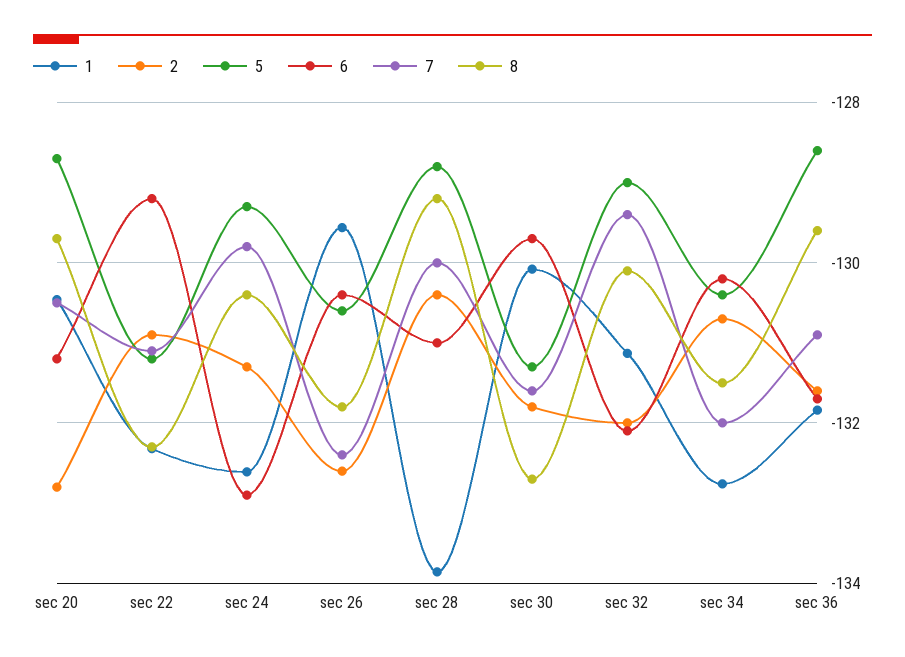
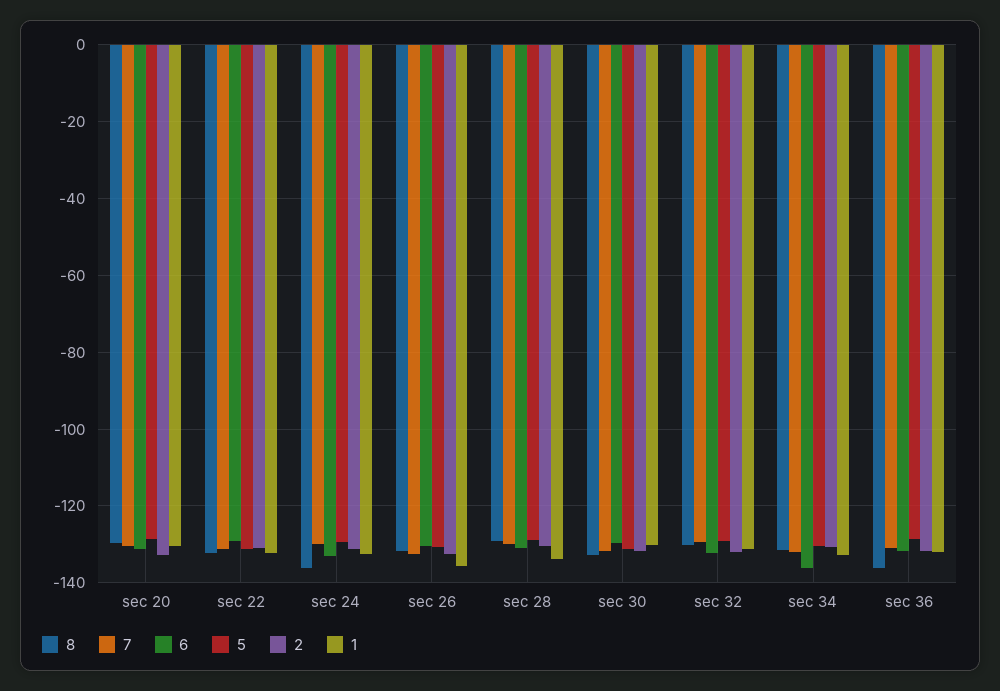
  {
    "1": {
      "sec 20": -130.4,
      "sec 22": -132.4,
      "sec 24": -132.6,
-     "sec 26": -129.6,
+     "sec 26": -136,
      "sec 28": -133.8,
      "sec 30": -130,
      "sec 32": -131.2,
      "sec 34": -132.8,
      "sec 36": -131.8
    },
    "2": {
      "sec 20": -132.8,
      "sec 22": -131,
      "sec 24": -131.4,
      "sec 26": -132.6,
      "sec 28": -130.4,
      "sec 30": -131.8,
      "sec 32": -132,
      "sec 34": -130.8,
      "sec 36": -131.6
    },
    "5": {
      "sec 20": -128.8,
      "sec 22": -131.2,
      "sec 24": -129.4,
      "sec 26": -130.6,
      "sec 28": -128.8,
      "sec 30": -131.4,
      "sec 32": -129,
      "sec 34": -130.4,
      "sec 36": -128.6
    },
    "6": {
      "sec 20": -131.2,
      "sec 22": -129.2,
      "sec 24": -133,
      "sec 26": -130.4,
      "sec 28": -131,
      "sec 30": -129.8,
      "sec 32": -132.2,
-     "sec 34": -130.2,
+     "sec 34": -136,
      "sec 36": -131.8
    },
    "7": {
      "sec 20": -130.6,
      "sec 22": -131.2,
      "sec 24": -129.8,
      "sec 26": -132.4,
      "sec 28": -130,
      "sec 30": -131.6,
      "sec 32": -129.4,
      "sec 34": -132,
      "sec 36": -131
    },
    "8": {
      "sec 20": -129.8,
      "sec 22": -132.4,
-     "sec 24": -130.4,
+     "sec 24": -136,
      "sec 26": -131.8,
      "sec 28": -129.2,
      "sec 30": -132.8,
      "sec 32": -130.2,
      "sec 34": -131.6,
-     "sec 36": -129.6
+     "sec 36": -136
    }
  }

